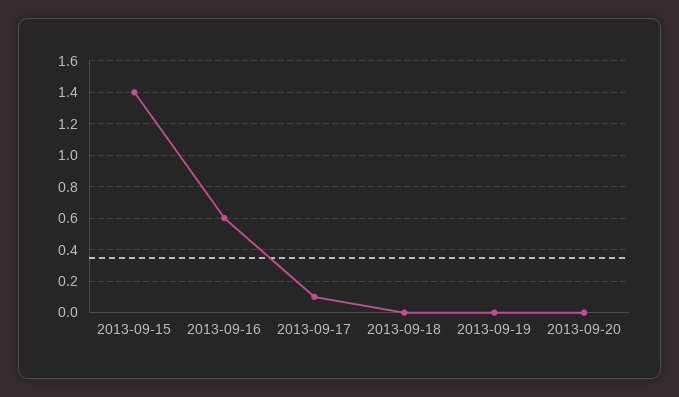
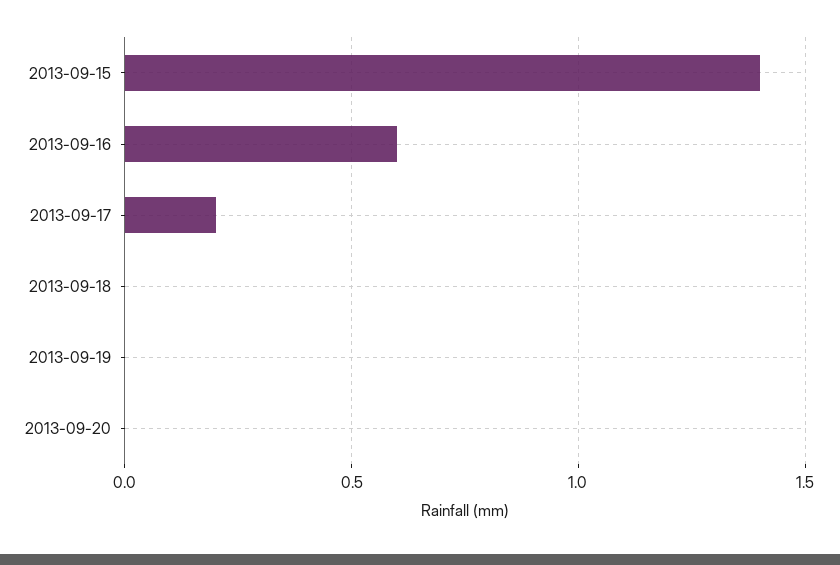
  {
    "2013-09-15": 1.4,
    "2013-09-16": 0.6,
-   "2013-09-17": 0.1,
+   "2013-09-17": 0.2,
    "2013-09-18": 0,
    "2013-09-19": 0,
    "2013-09-20": 0
  }

